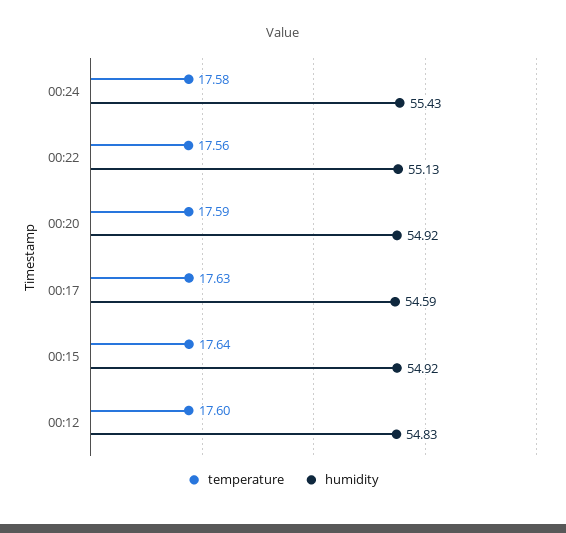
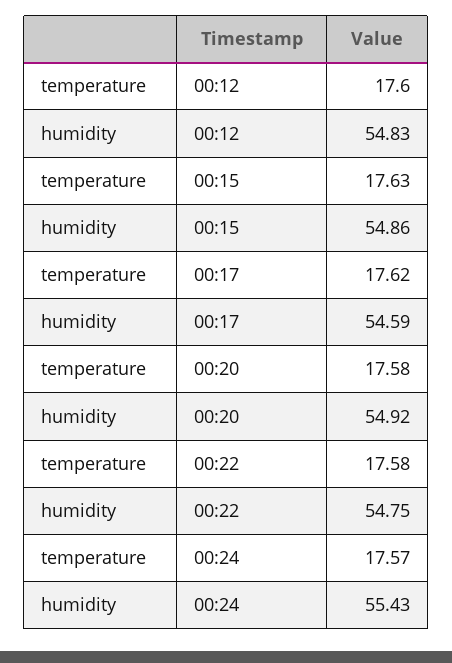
  {
    "temperature": {
-     "00:24": 17.58,
+     "00:24": 17.57,
-     "00:22": 17.56,
+     "00:22": 17.58,
-     "00:20": 17.59,
+     "00:20": 17.58,
-     "00:17": 17.63,
+     "00:17": 17.62,
-     "00:15": 17.64,
+     "00:15": 17.63,
      "00:12": 17.6
    },
    "humidity": {
      "00:24": 55.43,
-     "00:22": 55.13,
+     "00:22": 54.75,
      "00:20": 54.92,
      "00:17": 54.59,
-     "00:15": 54.92,
+     "00:15": 54.86,
      "00:12": 54.83
    }
  }

